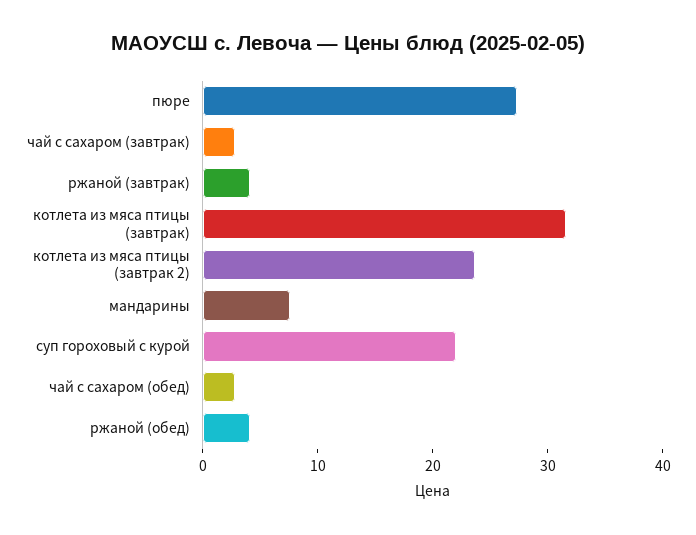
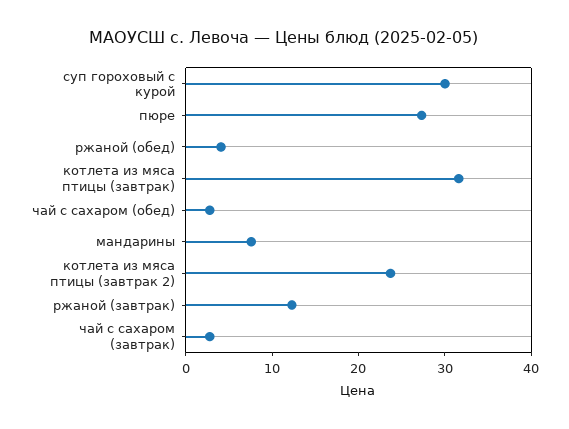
  {
    "пюре": 28,
    "чай с сахаром (завтрак)": 2,
-   "ржаной (завтрак)": 4,
+   "ржаной (завтрак)": 12,
    "котлета из мяса птицы (завтрак)": 32,
    "котлета из мяса птицы (завтрак 2)": 24,
    "мандарины": 8,
-   "суп гороховый с курой": 22,
+   "суп гороховый с курой": 30,
    "чай с сахаром (обед)": 2,
    "ржаной (обед)": 4
  }

